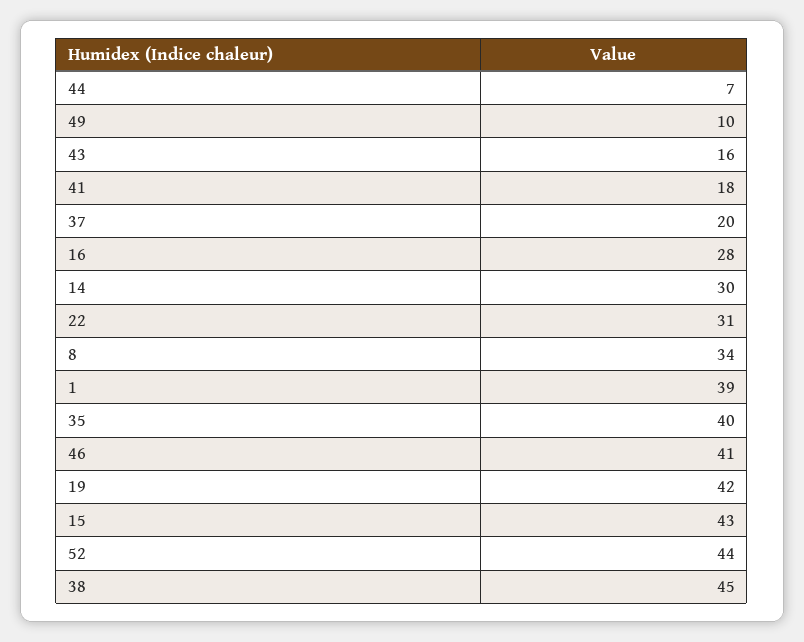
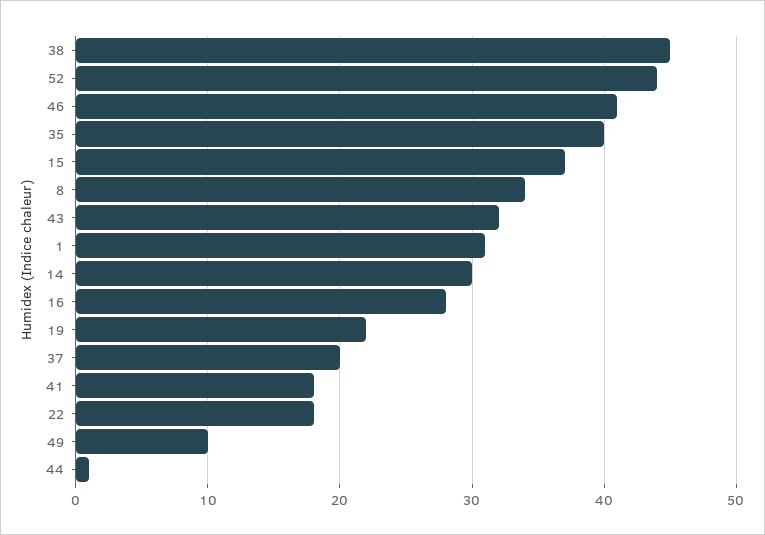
  {
-   "44": 7,
+   "44": 1,
    "49": 10,
-   "43": 16,
+   "43": 32,
    "41": 18,
    "37": 20,
    "16": 28,
    "14": 30,
-   "22": 31,
+   "22": 18,
    "8": 34,
-   "1": 39,
+   "1": 31,
    "35": 40,
    "46": 41,
-   "19": 42,
+   "19": 22,
-   "15": 43,
+   "15": 37,
    "52": 44,
    "38": 45
  }

